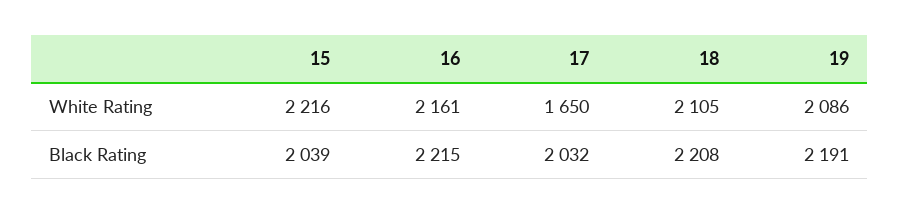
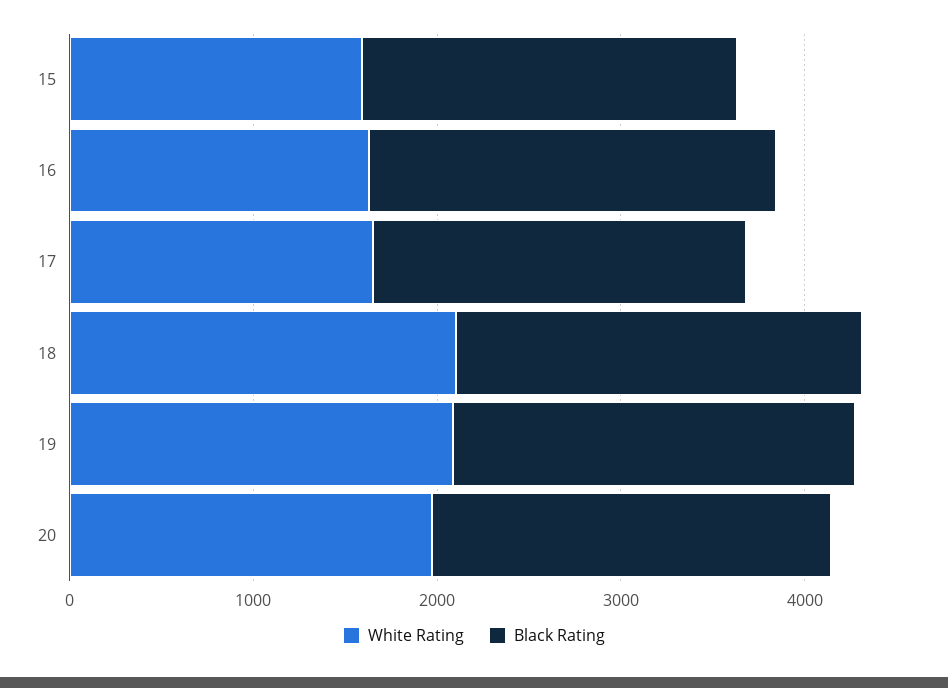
  {
    "White Rating": {
-     "15": 2216,
+     "15": 1600,
-     "16": 2161,
+     "16": 1600,
      "17": 1650,
      "18": 2105,
-     "19": 2086
+     "19": 2086,
+     "20": 2000
    },
    "Black Rating": {
      "15": 2039,
      "16": 2215,
      "17": 2032,
      "18": 2208,
-     "19": 2191
+     "19": 2191,
+     "20": 2200
    }
  }

